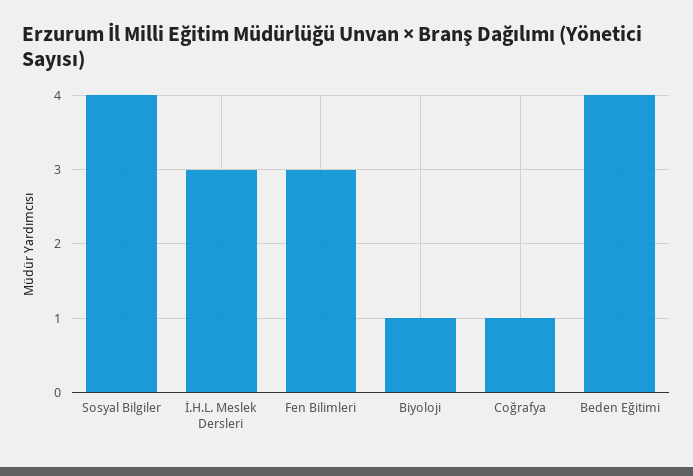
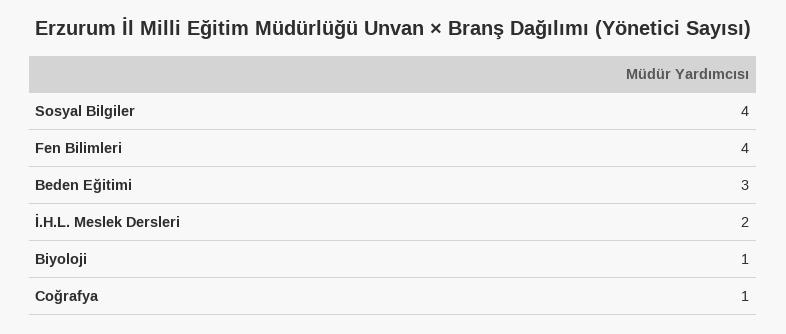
  {
    "Sosyal Bilgiler": 4,
-   "İ.H.L. Meslek Dersleri": 3,
+   "İ.H.L. Meslek Dersleri": 2,
-   "Fen Bilimleri": 3,
+   "Fen Bilimleri": 4,
    "Biyoloji": 1,
    "Coğrafya": 1,
-   "Beden Eğitimi": 4
+   "Beden Eğitimi": 3
  }

